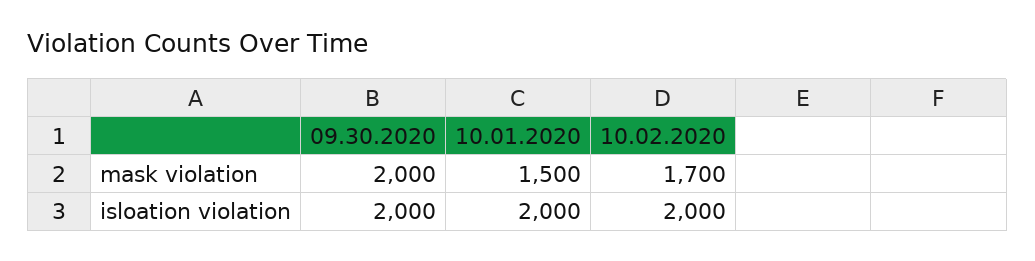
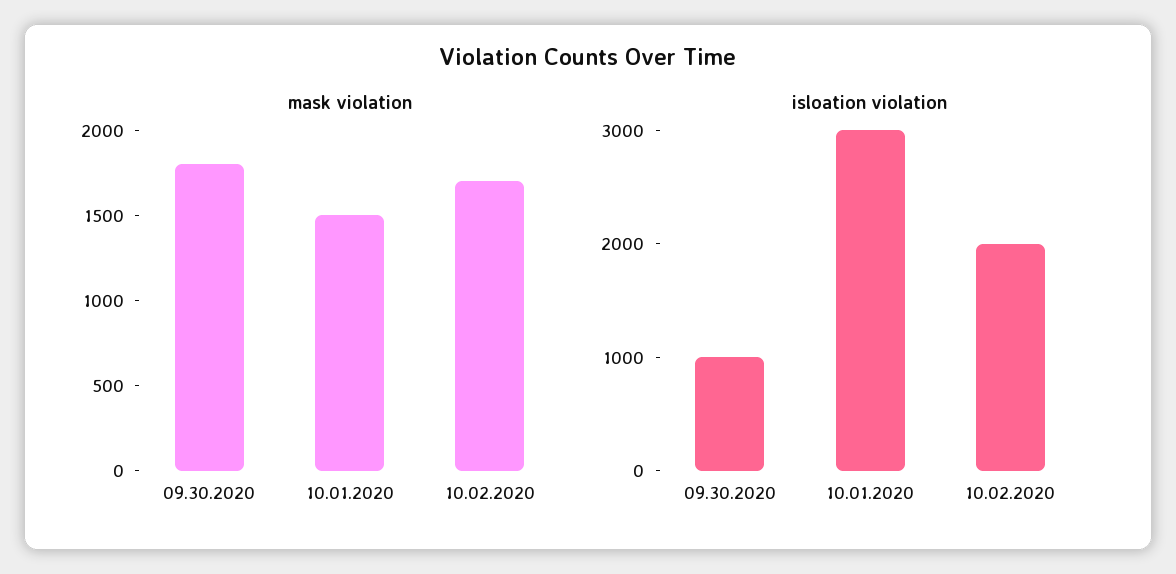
  {
    "mask violation": {
-     "09.30.2020": 2000,
+     "09.30.2020": 1800,
      "10.01.2020": 1500,
      "10.02.2020": 1700
    },
    "isloation violation": {
-     "09.30.2020": 2000,
+     "09.30.2020": 1000,
-     "10.01.2020": 2000,
+     "10.01.2020": 3000,
      "10.02.2020": 2000
    }
  }

